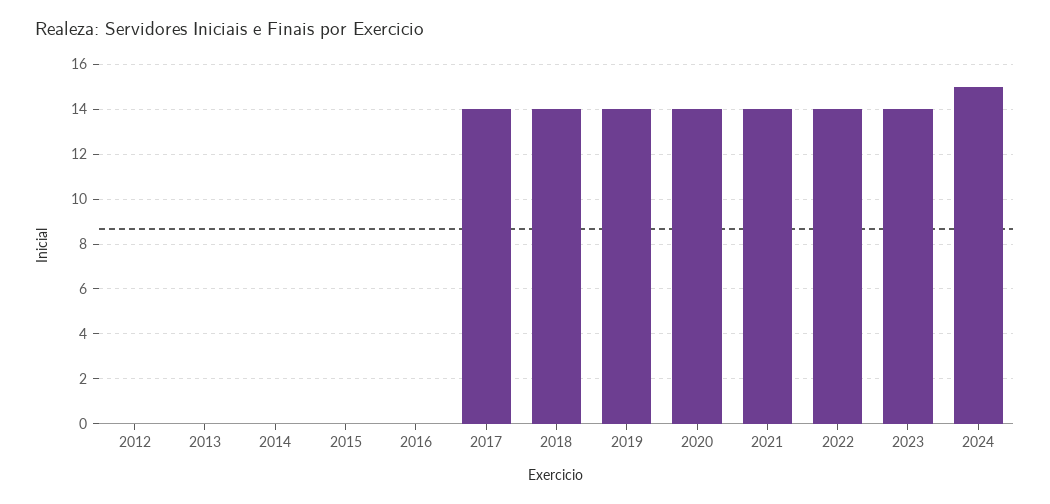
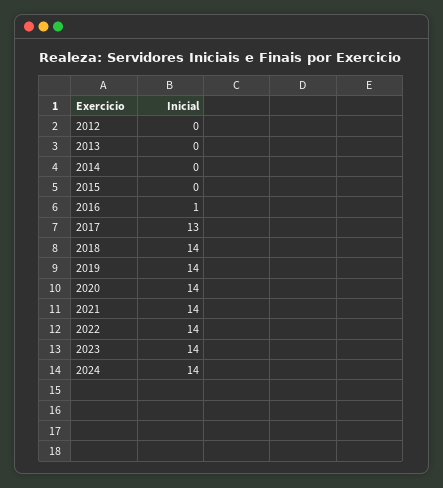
  {
    "2012": 0,
    "2013": 0,
    "2014": 0,
    "2015": 0,
-   "2016": 0,
+   "2016": 1,
-   "2017": 14,
+   "2017": 13,
    "2018": 14,
    "2019": 14,
    "2020": 14,
    "2021": 14,
    "2022": 14,
    "2023": 14,
-   "2024": 15
+   "2024": 14
  }

